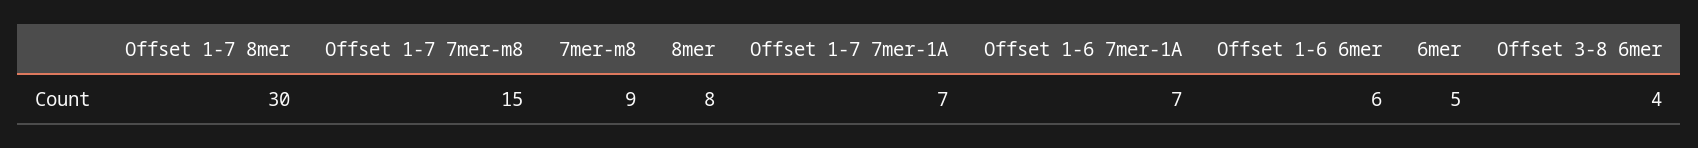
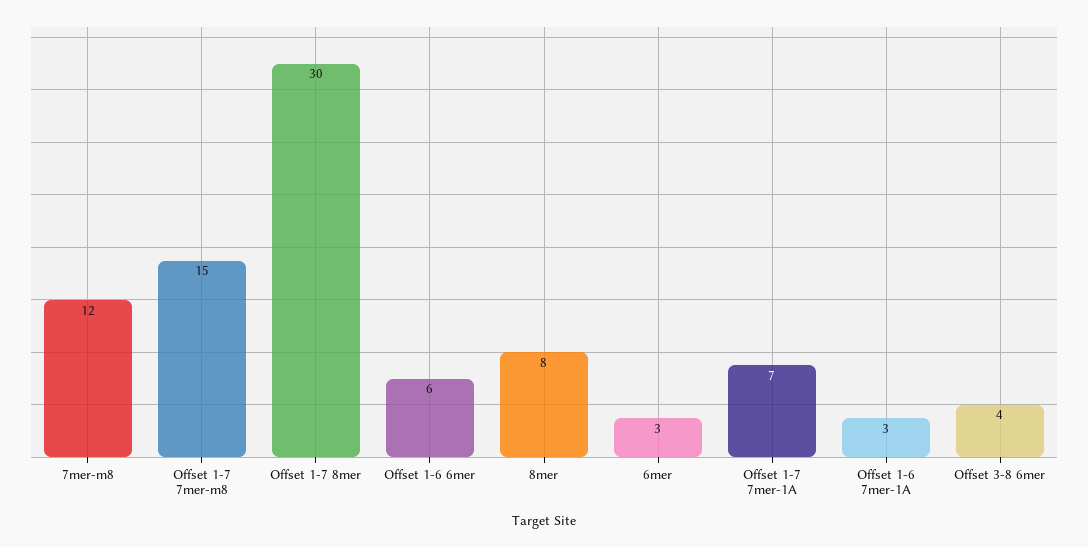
  {
    "Offset 1-7 8mer": 30,
    "Offset 1-7 7mer-m8": 15,
-   "7mer-m8": 9,
+   "7mer-m8": 12,
    "8mer": 8,
    "Offset 1-7 7mer-1A": 7,
-   "Offset 1-6 7mer-1A": 7,
+   "Offset 1-6 7mer-1A": 3,
    "Offset 1-6 6mer": 6,
-   "6mer": 5,
+   "6mer": 3,
    "Offset 3-8 6mer": 4
  }

